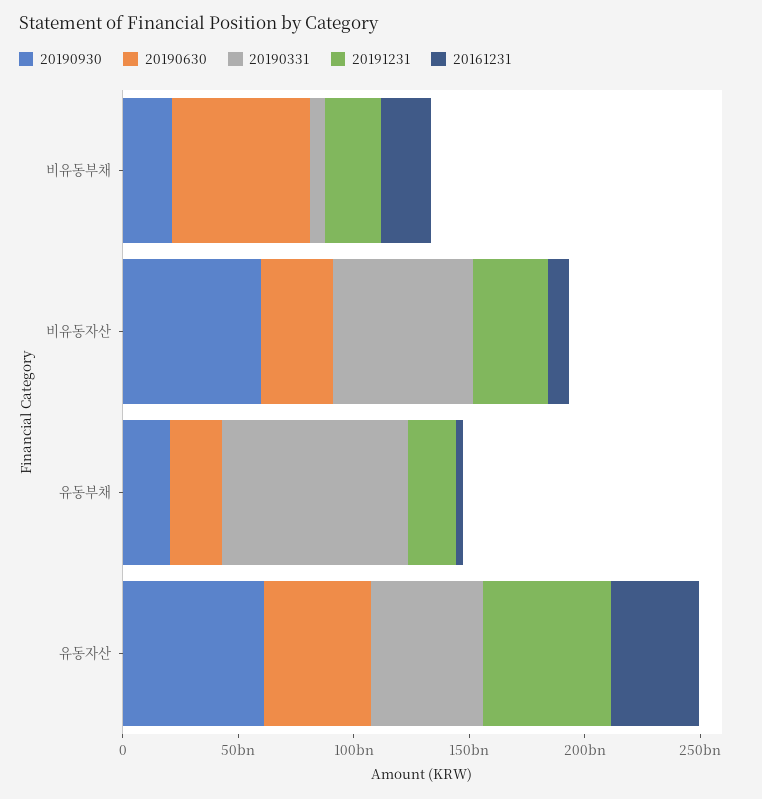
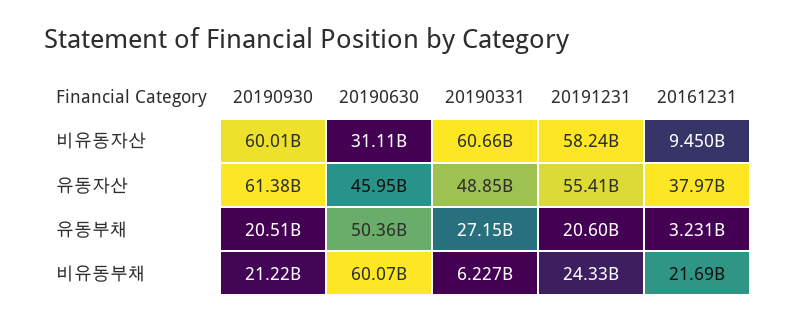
  {
    "20190930": {
      "비유동부채": 21220000000,
      "비유동자산": 60010000000,
      "유동부채": 20510000000,
      "유동자산": 61380000000
    },
    "20190630": {
      "비유동부채": 60070000000,
      "비유동자산": 31110000000,
-     "유동부채": 20000000000,
+     "유동부채": 50360000000,
      "유동자산": 45950000000
    },
    "20190331": {
      "비유동부채": 6227000000,
      "비유동자산": 60660000000,
-     "유동부채": 80000000000,
+     "유동부채": 27150000000,
      "유동자산": 48850000000
    },
    "20191231": {
      "비유동부채": 24330000000,
-     "비유동자산": 30000000000,
+     "비유동자산": 58240000000,
      "유동부채": 20600000000,
      "유동자산": 55410000000
    },
    "20161231": {
      "비유동부채": 21690000000,
      "비유동자산": 9450000000,
      "유동부채": 3231000000,
      "유동자산": 37970000000
    }
  }

